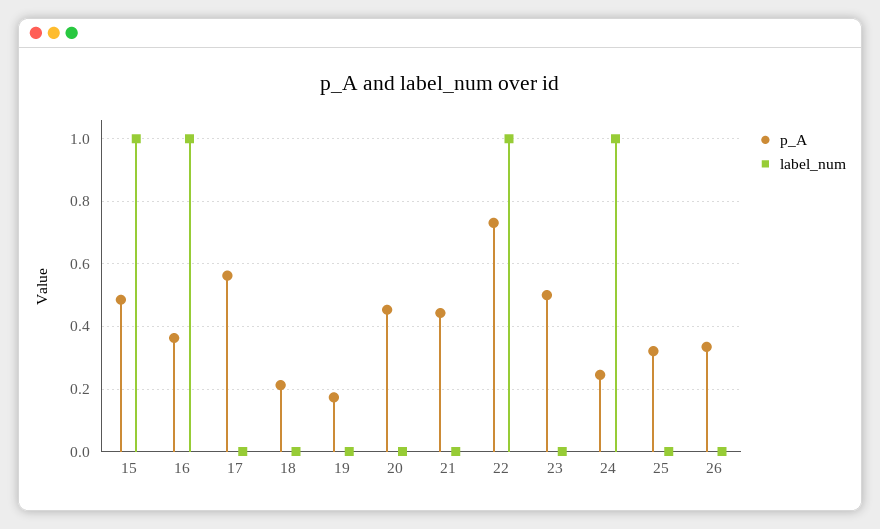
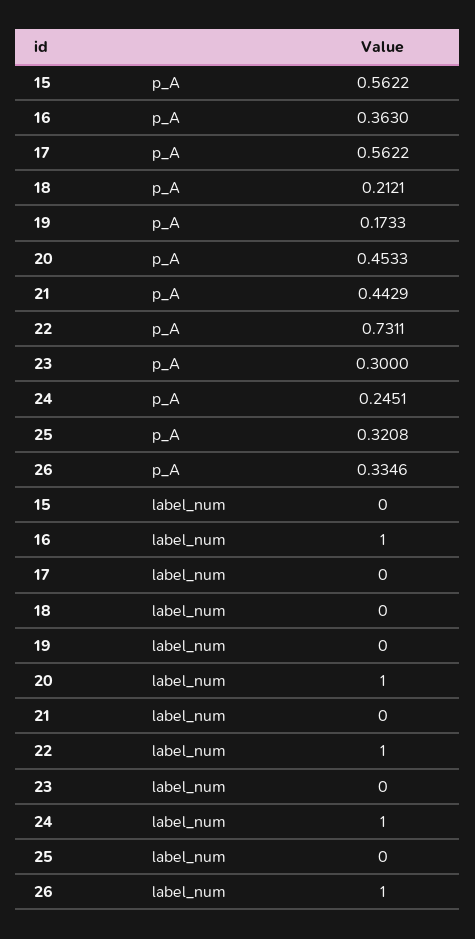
  {
    "p_A": {
-     "15": 0.48,
+     "15": 0.5622,
      "16": 0.363,
      "17": 0.5622,
      "18": 0.2121,
      "19": 0.1733,
      "20": 0.4533,
      "21": 0.4429,
      "22": 0.7311,
-     "23": 0.5,
+     "23": 0.3,
      "24": 0.2451,
      "25": 0.3208,
      "26": 0.3346
    },
    "label_num": {
-     "15": 1,
+     "15": 0,
      "16": 1,
      "17": 0,
      "18": 0,
      "19": 0,
-     "20": 0,
+     "20": 1,
      "21": 0,
      "22": 1,
      "23": 0,
      "24": 1,
      "25": 0,
-     "26": 0
+     "26": 1
    }
  }

